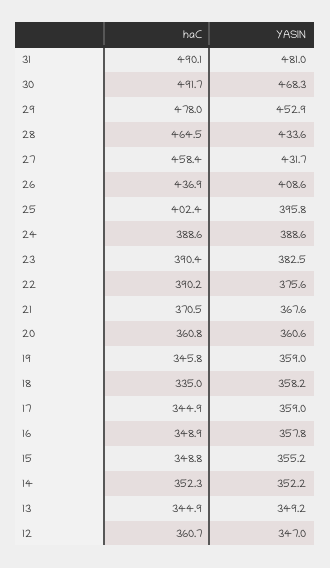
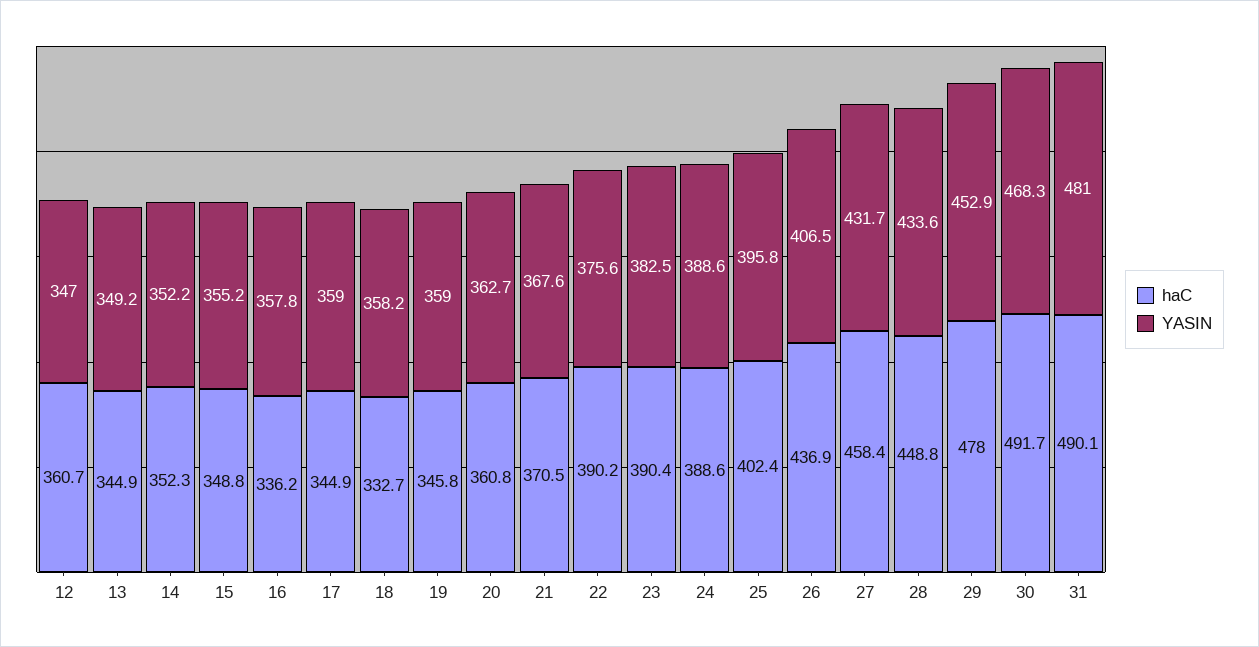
  {
    "haC": {
      "31": 490.1,
      "30": 491.7,
      "29": 478,
-     "28": 464.5,
+     "28": 448.8,
      "27": 458.4,
      "26": 436.9,
      "25": 402.4,
      "24": 388.6,
      "23": 390.4,
      "22": 390.2,
      "21": 370.5,
      "20": 360.8,
      "19": 345.8,
-     "18": 335,
+     "18": 332.7,
      "17": 344.9,
-     "16": 348.9,
+     "16": 336.2,
      "15": 348.8,
      "14": 352.3,
      "13": 344.9,
      "12": 360.7
    },
    "YASIN": {
      "31": 481,
      "30": 468.3,
      "29": 452.9,
      "28": 433.6,
      "27": 431.7,
-     "26": 408.6,
+     "26": 406.5,
      "25": 395.8,
      "24": 388.6,
      "23": 382.5,
      "22": 375.6,
      "21": 367.6,
-     "20": 360.6,
+     "20": 362.7,
      "19": 359,
      "18": 358.2,
      "17": 359,
      "16": 357.8,
      "15": 355.2,
      "14": 352.2,
      "13": 349.2,
      "12": 347
    }
  }

